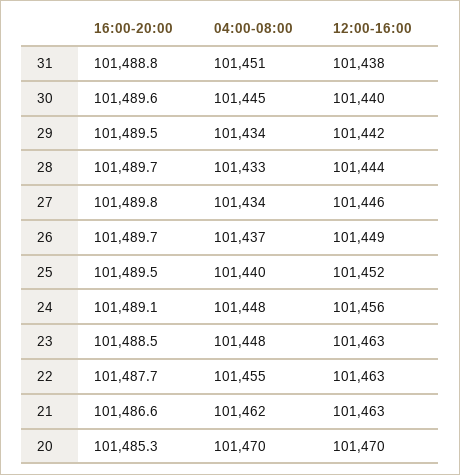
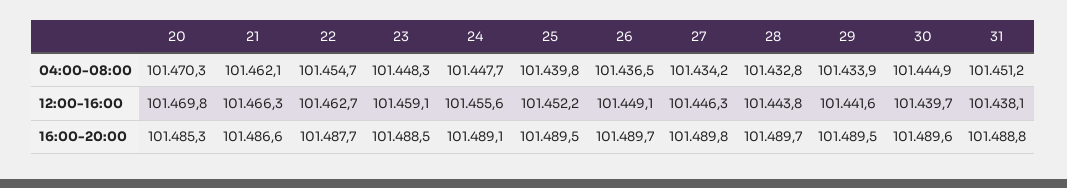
  {
    "16:00-20:00": {
      "31": 101488.8,
      "30": 101489.6,
      "29": 101489.5,
      "28": 101489.7,
      "27": 101489.8,
      "26": 101489.7,
      "25": 101489.5,
      "24": 101489.1,
      "23": 101488.5,
      "22": 101487.7,
      "21": 101486.6,
      "20": 101485.3
    },
    "04:00-08:00": {
      "31": 101451.2,
      "30": 101444.9,
      "29": 101433.9,
      "28": 101432.8,
      "27": 101434.2,
      "26": 101436.5,
      "25": 101439.8,
      "24": 101447.7,
      "23": 101448.3,
      "22": 101454.7,
      "21": 101462.1,
      "20": 101470.3
    },
    "12:00-16:00": {
      "31": 101438.1,
      "30": 101439.7,
      "29": 101441.6,
      "28": 101443.8,
      "27": 101446.3,
      "26": 101449.1,
      "25": 101452.2,
      "24": 101455.6,
-     "23": 101463,
+     "23": 101459.1,
      "22": 101462.7,
-     "21": 101463,
+     "21": 101466.3,
      "20": 101469.8
    }
  }

